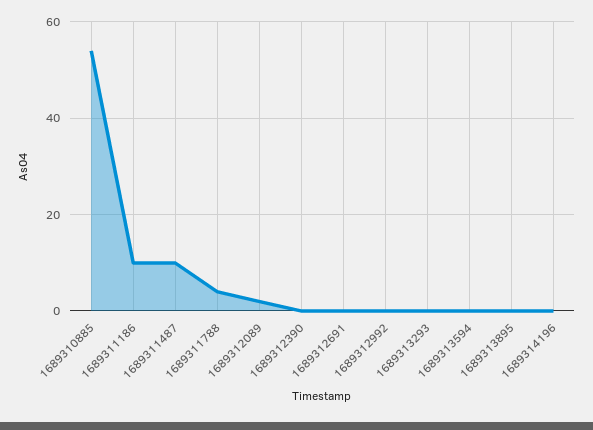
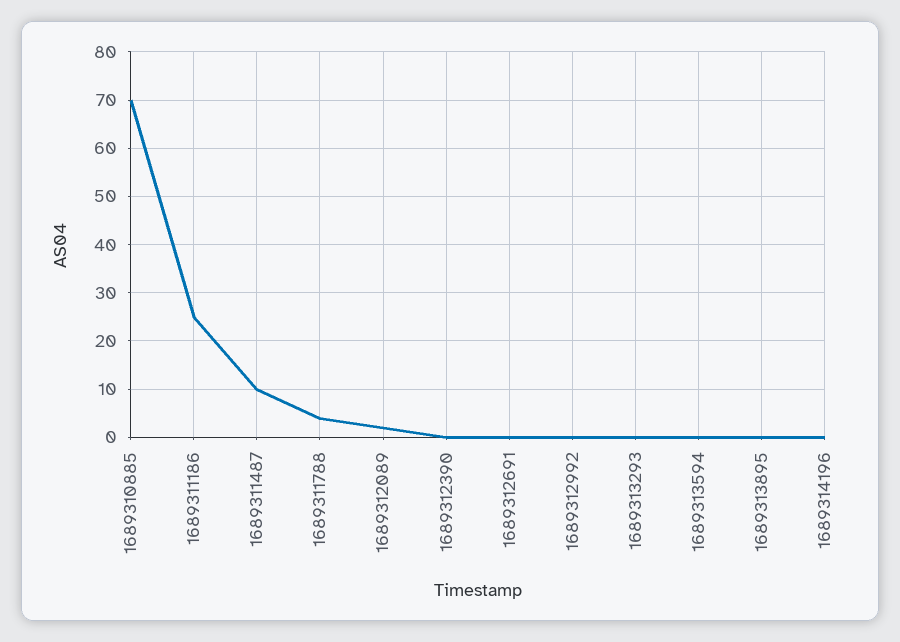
  {
-   "1689310885": 55,
+   "1689310885": 70,
-   "1689311186": 10,
+   "1689311186": 25,
    "1689311487": 10,
    "1689311788": 5,
    "1689312089": 0,
    "1689312390": 0,
    "1689312691": 0,
    "1689312992": 0,
    "1689313293": 0,
    "1689313594": 0,
    "1689313895": 0,
    "1689314196": 0
  }

